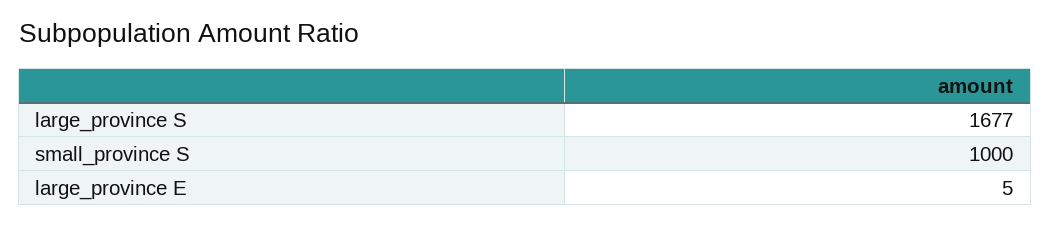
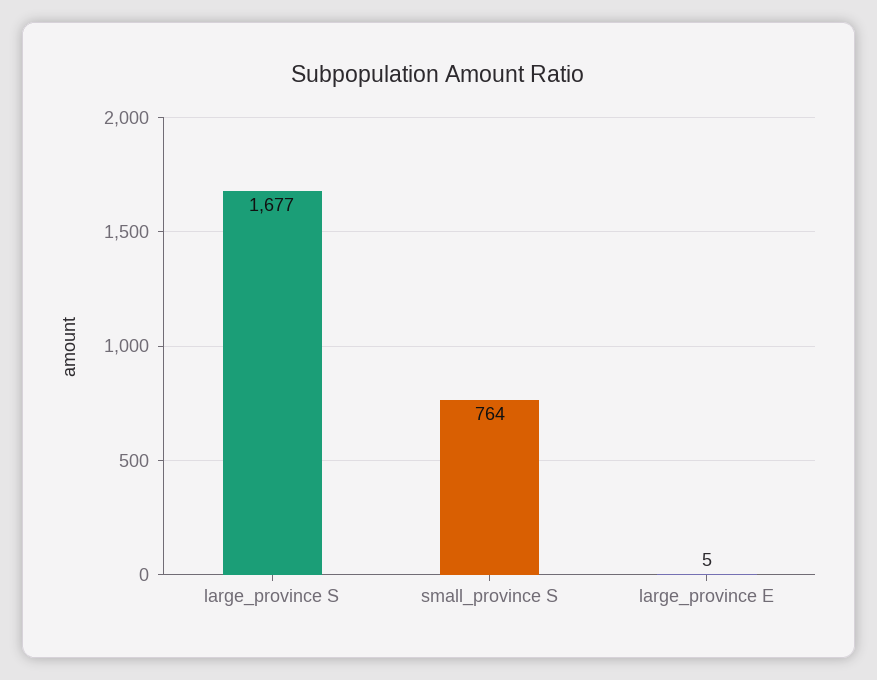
  {
    "large_province S": 1677,
-   "small_province S": 1000,
+   "small_province S": 764,
    "large_province E": 5
  }

